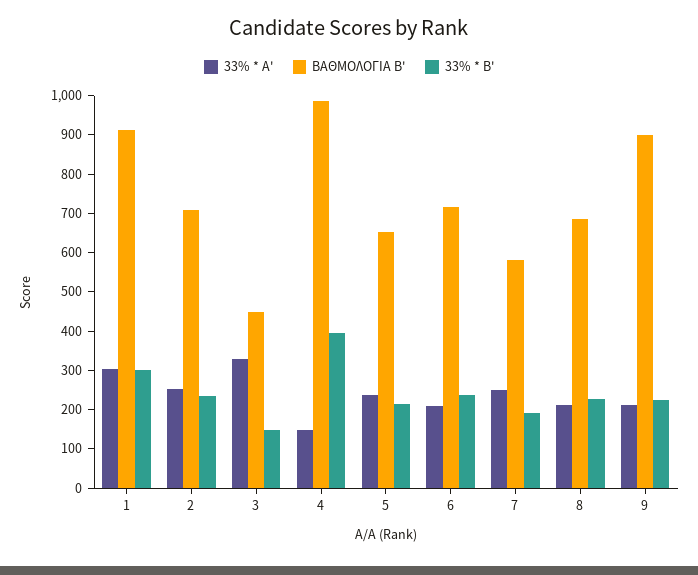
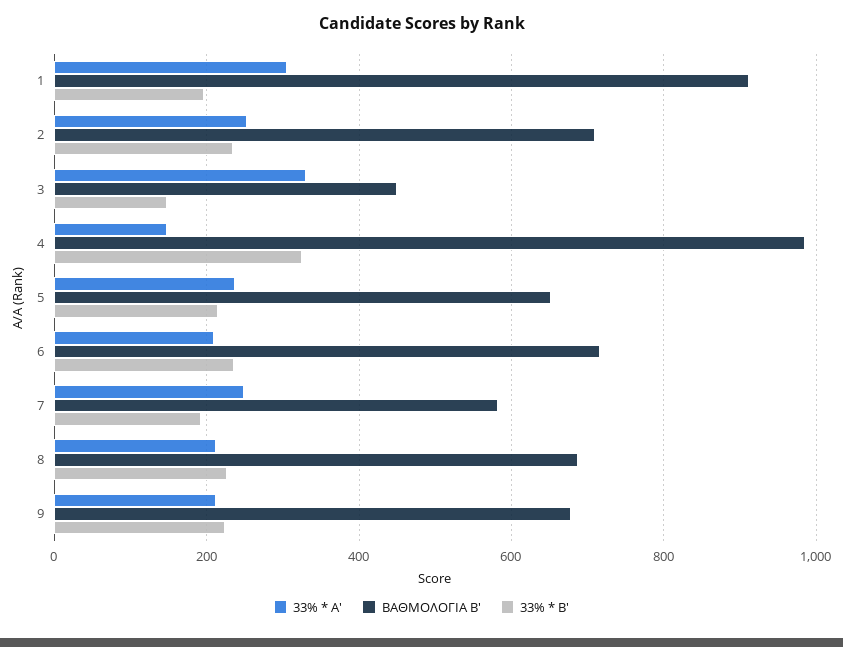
  {
    "33% * A'": {
      "1": 300,
      "2": 260,
      "3": 340,
      "4": 140,
      "5": 240,
      "6": 200,
      "7": 240,
      "8": 220,
      "9": 220
    },
    "ΒΑΘΜΟΛΟΓΙΑ Β'": {
      "1": 920,
      "2": 700,
      "3": 440,
      "4": 980,
      "5": 660,
      "6": 720,
      "7": 580,
      "8": 680,
-     "9": 900
+     "9": 680
    },
    "33% * B'": {
-     "1": 300,
+     "1": 200,
      "2": 240,
      "3": 140,
-     "4": 400,
+     "4": 320,
      "5": 220,
      "6": 240,
      "7": 200,
      "8": 220,
      "9": 220
    }
  }

